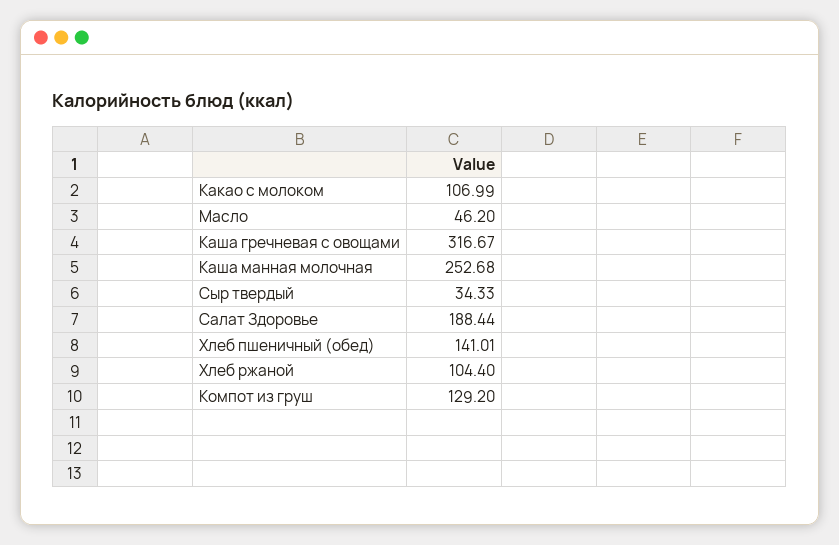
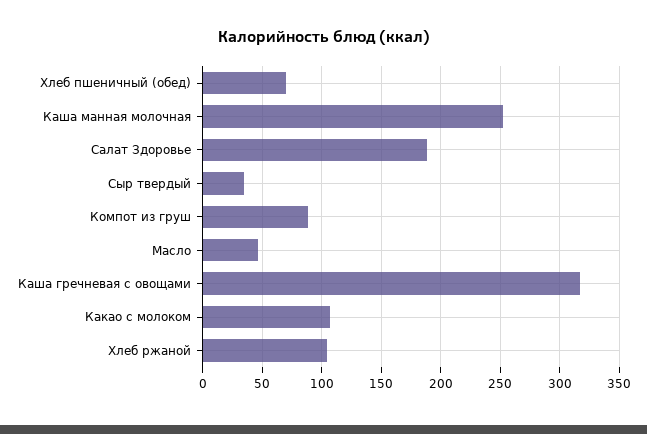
  {
    "Какао с молоком": 106.99,
    "Масло": 46.2,
    "Каша гречневая с овощами": 316.67,
    "Каша манная молочная": 252.68,
    "Сыр твердый": 34.33,
    "Салат Здоровье": 188.44,
-   "Хлеб пшеничный (обед)": 141.01,
+   "Хлеб пшеничный (обед)": 70,
    "Хлеб ржаной": 104.4,
-   "Компот из груш": 129.2
+   "Компот из груш": 90
  }

